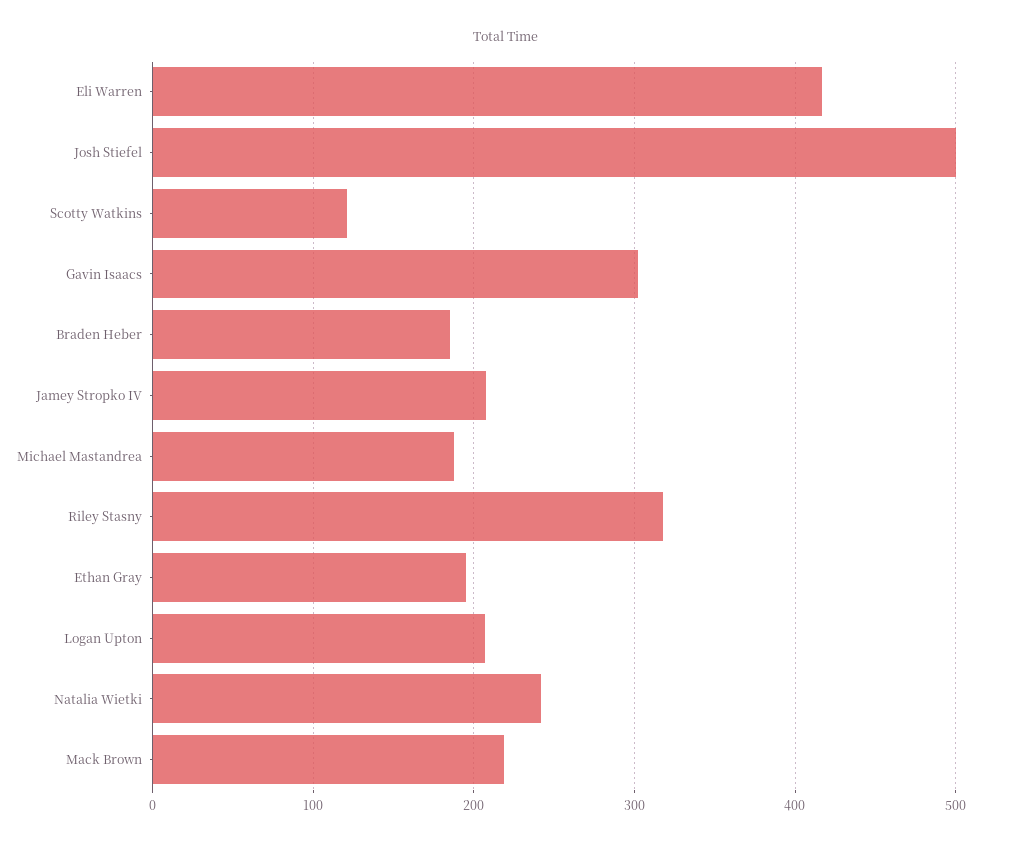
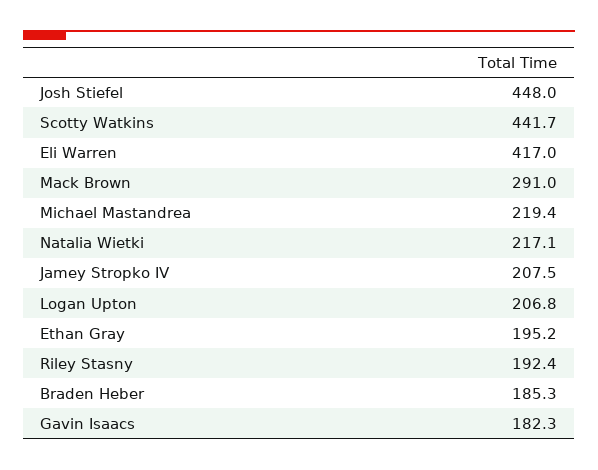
  {
    "Eli Warren": 417,
-   "Josh Stiefel": 500,
+   "Josh Stiefel": 448,
-   "Scotty Watkins": 120,
+   "Scotty Watkins": 441.7,
-   "Gavin Isaacs": 300,
+   "Gavin Isaacs": 182.3,
    "Braden Heber": 185.3,
    "Jamey Stropko IV": 207.5,
-   "Michael Mastandrea": 190,
+   "Michael Mastandrea": 219.4,
-   "Riley Stasny": 320,
+   "Riley Stasny": 192.4,
    "Ethan Gray": 195.2,
    "Logan Upton": 206.8,
-   "Natalia Wietki": 240,
+   "Natalia Wietki": 217.1,
-   "Mack Brown": 220
+   "Mack Brown": 291
  }

